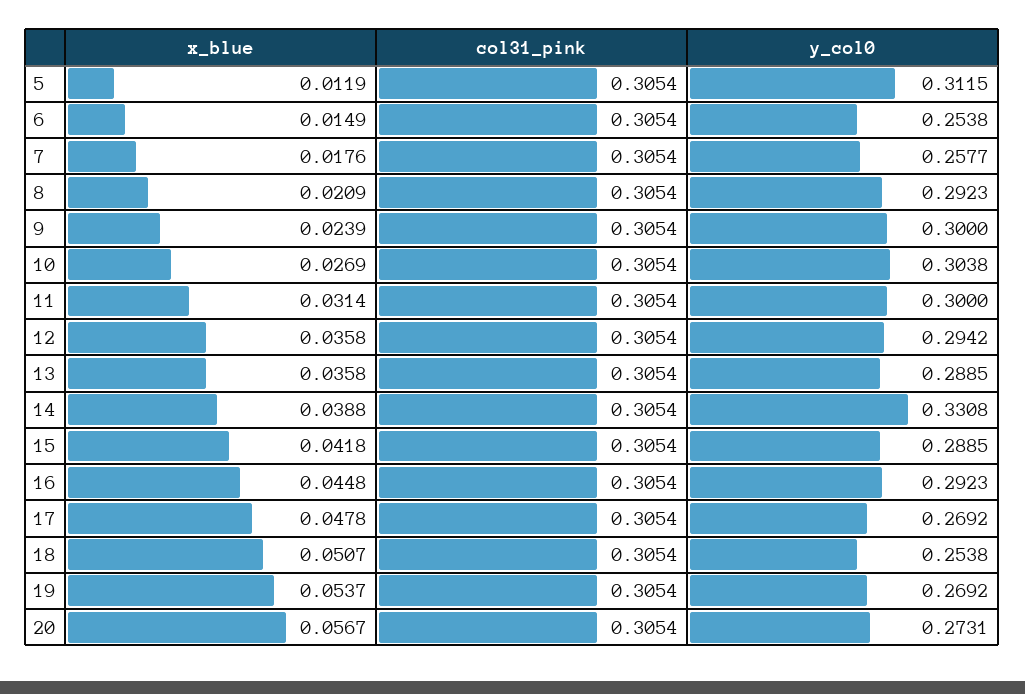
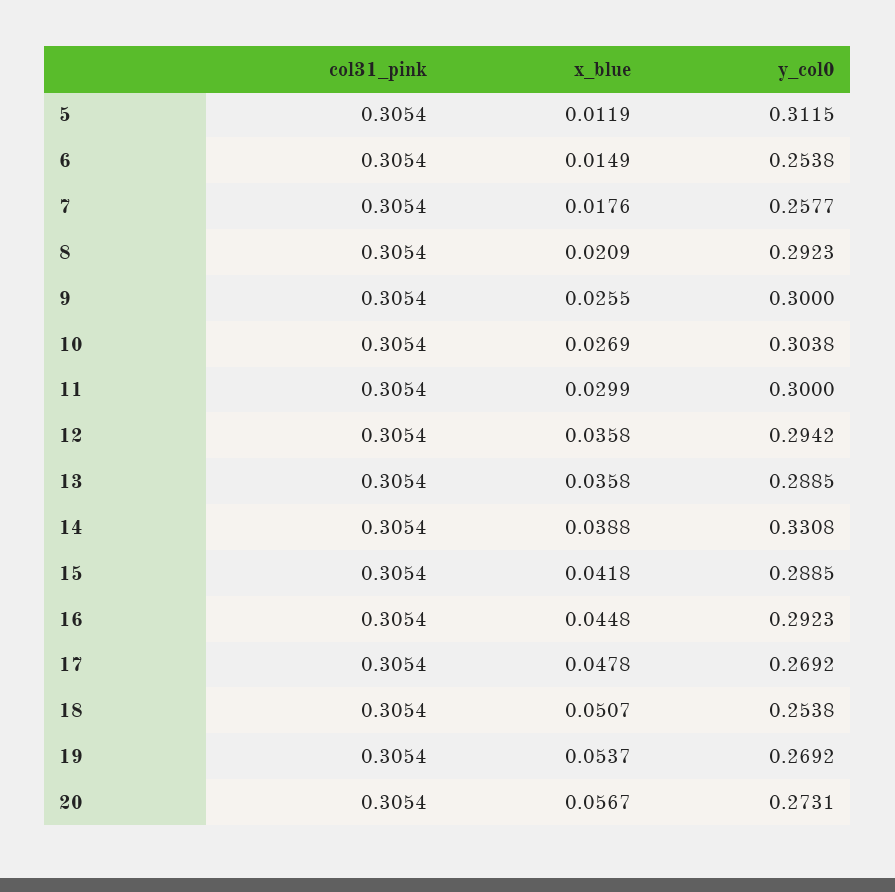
  {
    "x_blue": {
      "5": 0.0119,
      "6": 0.0149,
      "7": 0.0176,
      "8": 0.0209,
-     "9": 0.0239,
+     "9": 0.0255,
      "10": 0.0269,
-     "11": 0.0314,
+     "11": 0.0299,
      "12": 0.0358,
      "13": 0.0358,
      "14": 0.0388,
      "15": 0.0418,
      "16": 0.0448,
      "17": 0.0478,
      "18": 0.0507,
      "19": 0.0537,
      "20": 0.0567
    },
    "col31_pink": {
      "5": 0.3054,
      "6": 0.3054,
      "7": 0.3054,
      "8": 0.3054,
      "9": 0.3054,
      "10": 0.3054,
      "11": 0.3054,
      "12": 0.3054,
      "13": 0.3054,
      "14": 0.3054,
      "15": 0.3054,
      "16": 0.3054,
      "17": 0.3054,
      "18": 0.3054,
      "19": 0.3054,
      "20": 0.3054
    },
    "y_col0": {
      "5": 0.3115,
      "6": 0.2538,
      "7": 0.2577,
      "8": 0.2923,
      "9": 0.3,
      "10": 0.3038,
      "11": 0.3,
      "12": 0.2942,
      "13": 0.2885,
      "14": 0.3308,
      "15": 0.2885,
      "16": 0.2923,
      "17": 0.2692,
      "18": 0.2538,
      "19": 0.2692,
      "20": 0.2731
    }
  }

